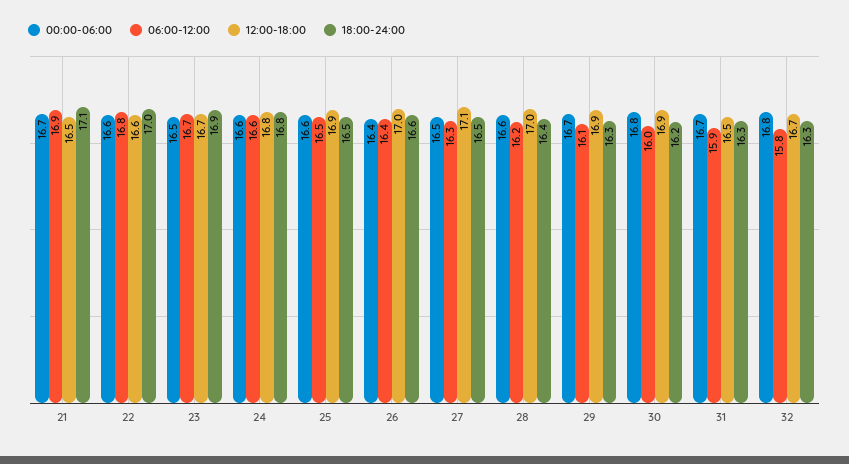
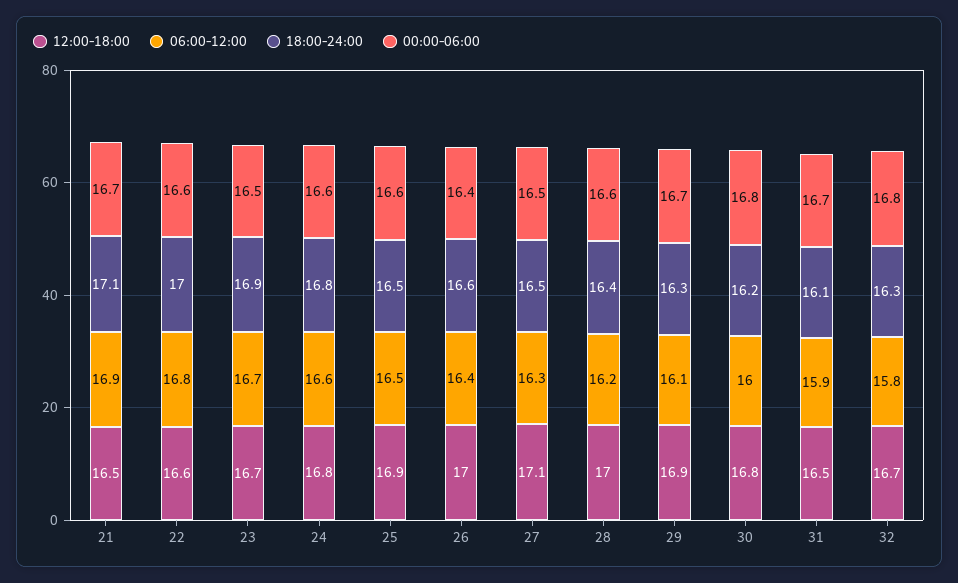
  {
    "00:00-06:00": {
      "21": 16.7,
      "22": 16.6,
      "23": 16.5,
      "24": 16.6,
      "25": 16.6,
      "26": 16.4,
      "27": 16.5,
      "28": 16.6,
      "29": 16.7,
      "30": 16.8,
      "31": 16.7,
      "32": 16.8
    },
    "06:00-12:00": {
      "21": 16.9,
      "22": 16.8,
      "23": 16.7,
      "24": 16.6,
      "25": 16.5,
      "26": 16.4,
      "27": 16.3,
      "28": 16.2,
      "29": 16.1,
      "30": 16,
      "31": 15.9,
      "32": 15.8
    },
    "12:00-18:00": {
      "21": 16.5,
      "22": 16.6,
      "23": 16.7,
      "24": 16.8,
      "25": 16.9,
      "26": 17,
      "27": 17.1,
      "28": 17,
      "29": 16.9,
-     "30": 16.9,
+     "30": 16.8,
      "31": 16.5,
      "32": 16.7
    },
    "18:00-24:00": {
      "21": 17.1,
      "22": 17,
      "23": 16.9,
      "24": 16.8,
      "25": 16.5,
      "26": 16.6,
      "27": 16.5,
      "28": 16.4,
      "29": 16.3,
      "30": 16.2,
-     "31": 16.3,
+     "31": 16.1,
      "32": 16.3
    }
  }

